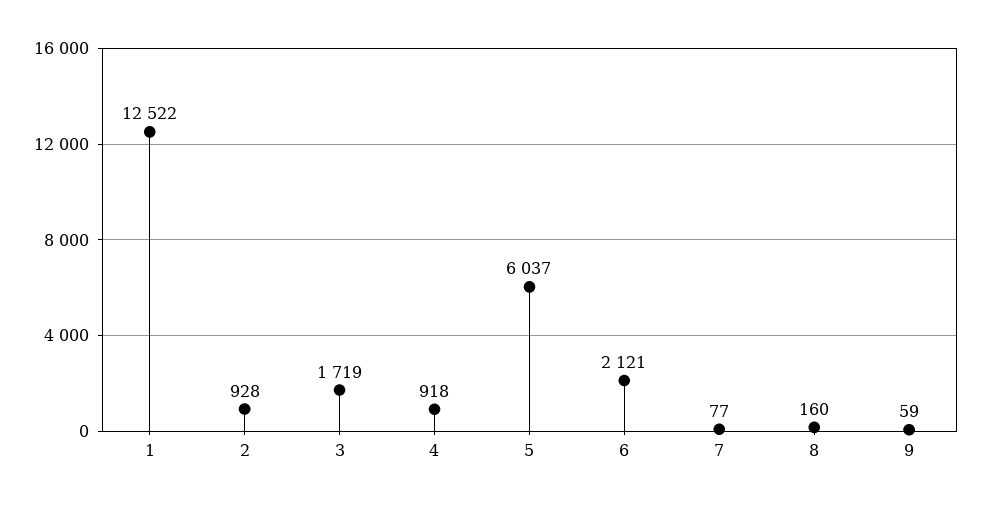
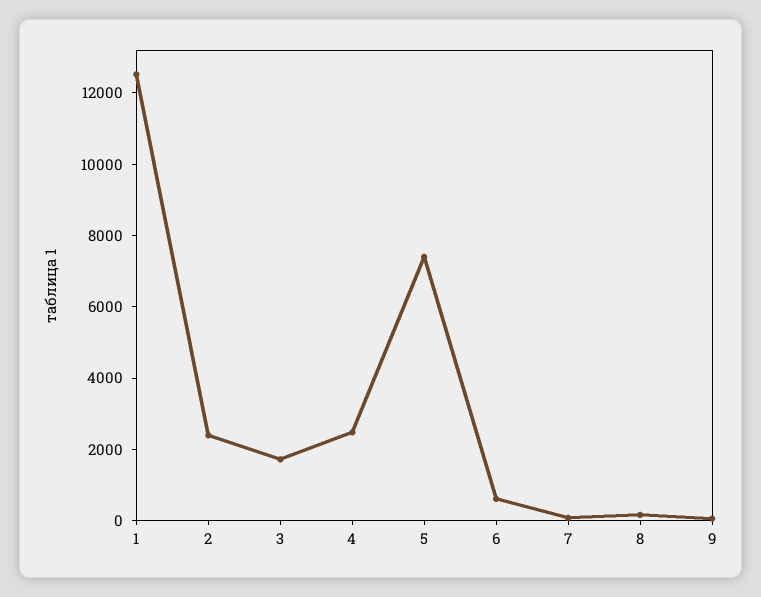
  {
    "1": 12522,
-   "2": 928,
+   "2": 2500,
    "3": 1719,
-   "4": 918,
+   "4": 2500,
-   "5": 6037,
+   "5": 7500,
-   "6": 2121,
+   "6": 500,
    "7": 77,
    "8": 160,
    "9": 59
  }

